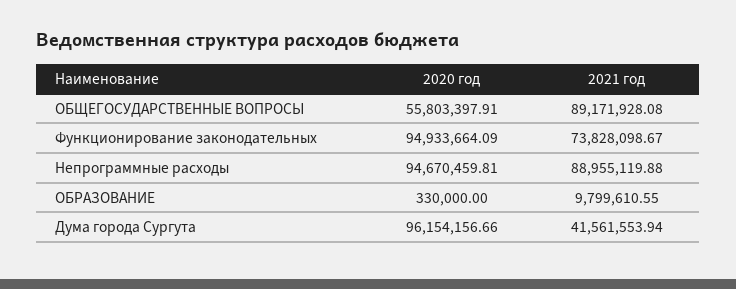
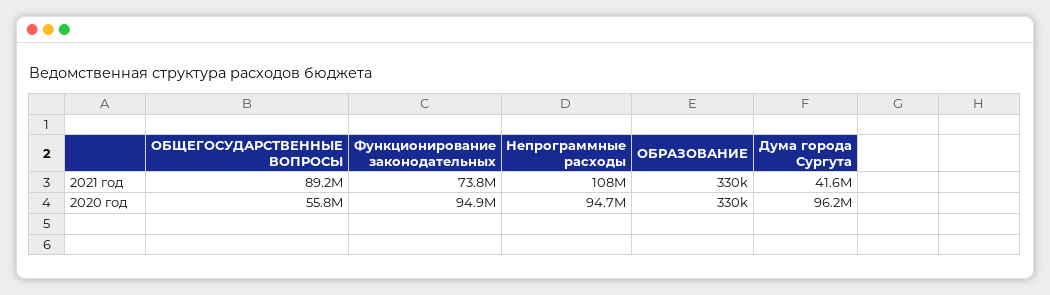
  {
    "2020 год": {
      "ОБЩЕГОСУДАРСТВЕННЫЕ ВОПРОСЫ": 55803397.91,
      "Функционирование законодательных": 94933664.09,
      "Непрограммные расходы": 94670459.81,
      "ОБРАЗОВАНИЕ": 330000,
      "Дума города Сургута": 96154156.66
    },
    "2021 год": {
      "ОБЩЕГОСУДАРСТВЕННЫЕ ВОПРОСЫ": 89171928.08,
      "Функционирование законодательных": 73828098.67,
-     "Непрограммные расходы": 88955119.88,
+     "Непрограммные расходы": 108000000,
-     "ОБРАЗОВАНИЕ": 9799610.55,
+     "ОБРАЗОВАНИЕ": 330000,
      "Дума города Сургута": 41561553.94
    }
  }

